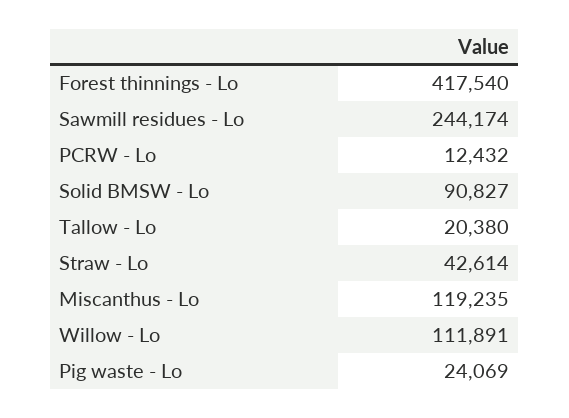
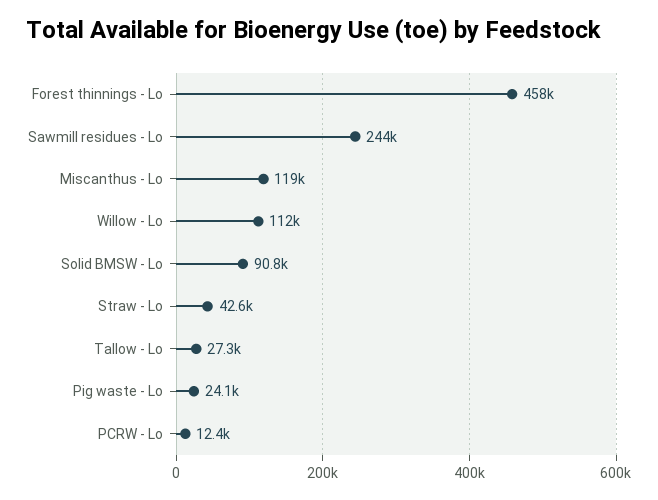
  {
-   "Forest thinnings - Lo": 417540,
+   "Forest thinnings - Lo": 458000,
    "Sawmill residues - Lo": 244174,
    "PCRW - Lo": 12432,
    "Solid BMSW - Lo": 90827,
-   "Tallow - Lo": 20380,
+   "Tallow - Lo": 27300,
    "Straw - Lo": 42614,
    "Miscanthus - Lo": 119235,
    "Willow - Lo": 111891,
    "Pig waste - Lo": 24069
  }

